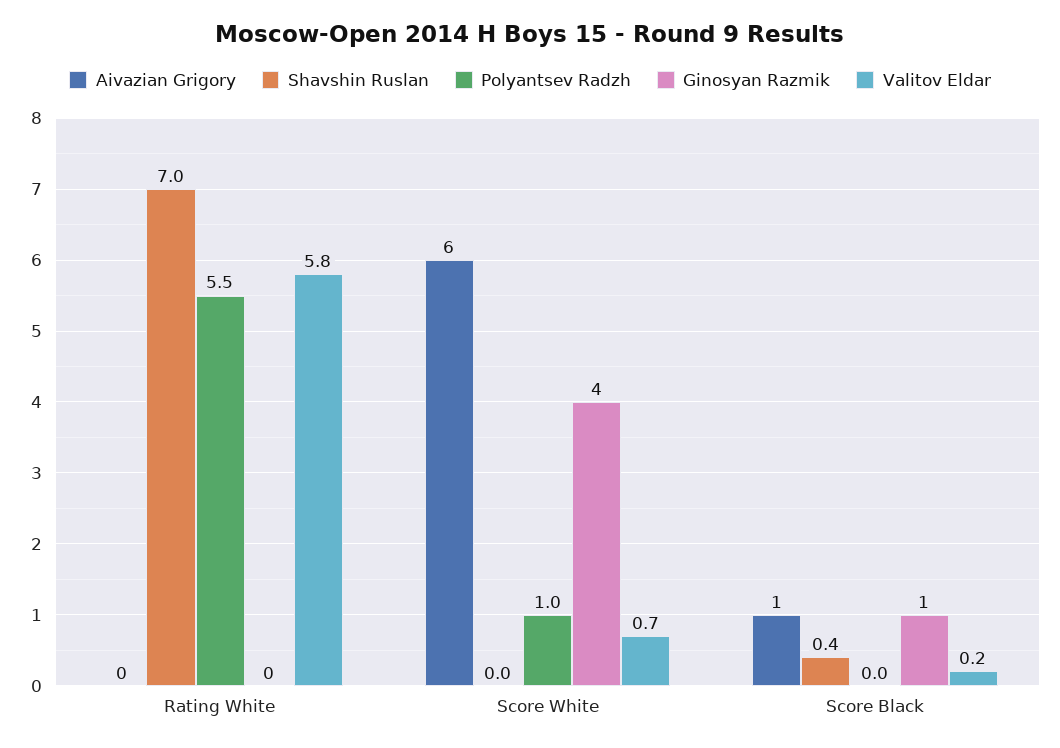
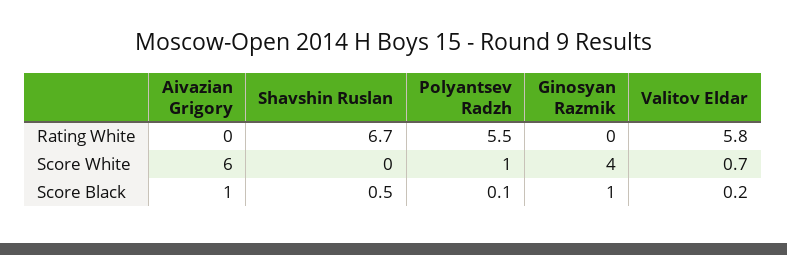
  {
    "Aivazian Grigory": {
      "Rating White": 0,
      "Score White": 6,
      "Score Black": 1
    },
    "Shavshin Ruslan": {
-     "Rating White": 7,
+     "Rating White": 6.7,
      "Score White": 0,
-     "Score Black": 0.4
+     "Score Black": 0.5
    },
    "Polyantsev Radzh": {
      "Rating White": 5.5,
      "Score White": 1,
-     "Score Black": 0
+     "Score Black": 0.1
    },
    "Ginosyan Razmik": {
      "Rating White": 0,
      "Score White": 4,
      "Score Black": 1
    },
    "Valitov Eldar": {
      "Rating White": 5.8,
      "Score White": 0.7,
      "Score Black": 0.2
    }
  }

